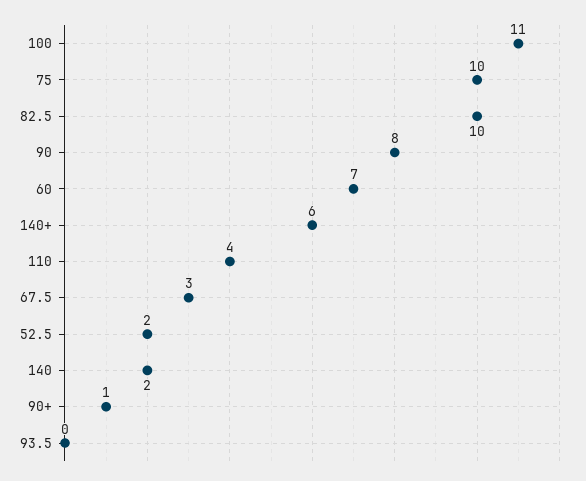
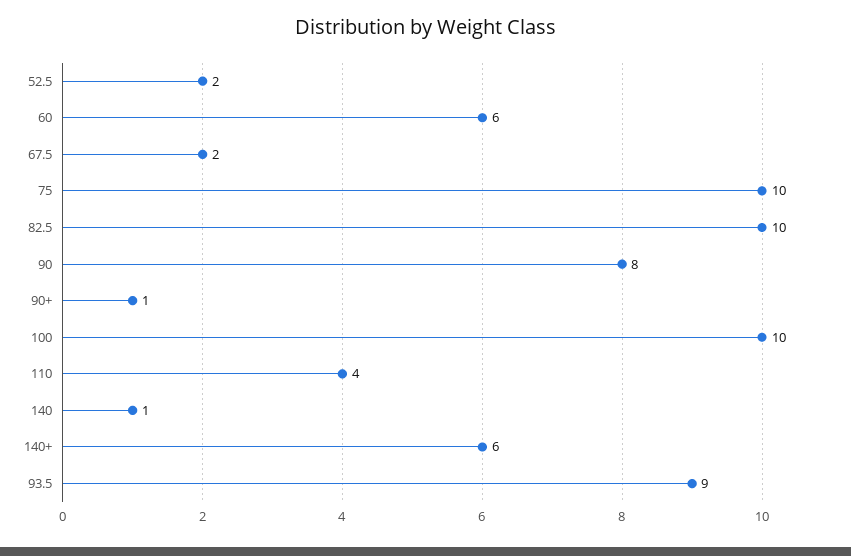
  {
-   "100": 11,
+   "100": 10,
    "75": 10,
    "82.5": 10,
    "90": 8,
-   "60": 7,
+   "60": 6,
    "140+": 6,
    "110": 4,
-   "67.5": 3,
+   "67.5": 2,
    "52.5": 2,
-   "140": 2,
+   "140": 1,
    "90+": 1,
-   "93.5": 0
+   "93.5": 9
  }

